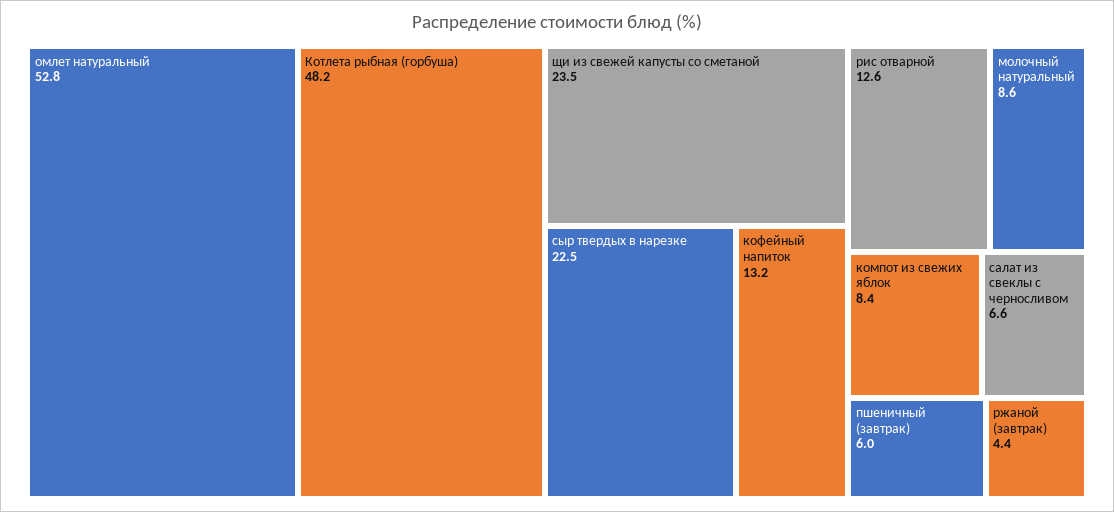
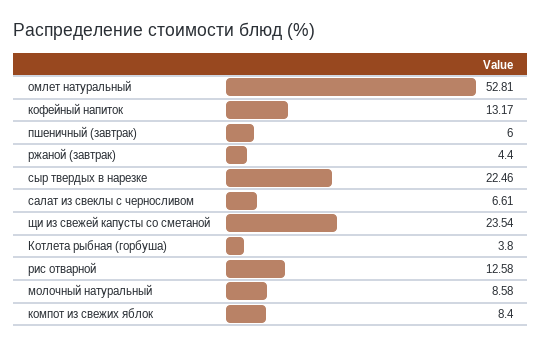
  {
    "омлет натуральный": 52.81,
-   "Котлета рыбная (горбуша)": 48.2,
+   "Котлета рыбная (горбуша)": 3.8,
    "щи из свежей капусты со сметаной": 23.54,
    "сыр твердых в нарезке": 22.46,
    "кофейный напиток": 13.17,
    "рис отварной": 12.58,
    "молочный натуральный": 8.58,
    "компот из свежих яблок": 8.4,
    "салат из свеклы с черносливом": 6.61,
    "пшеничный (завтрак)": 6,
    "ржаной (завтрак)": 4.4
  }

